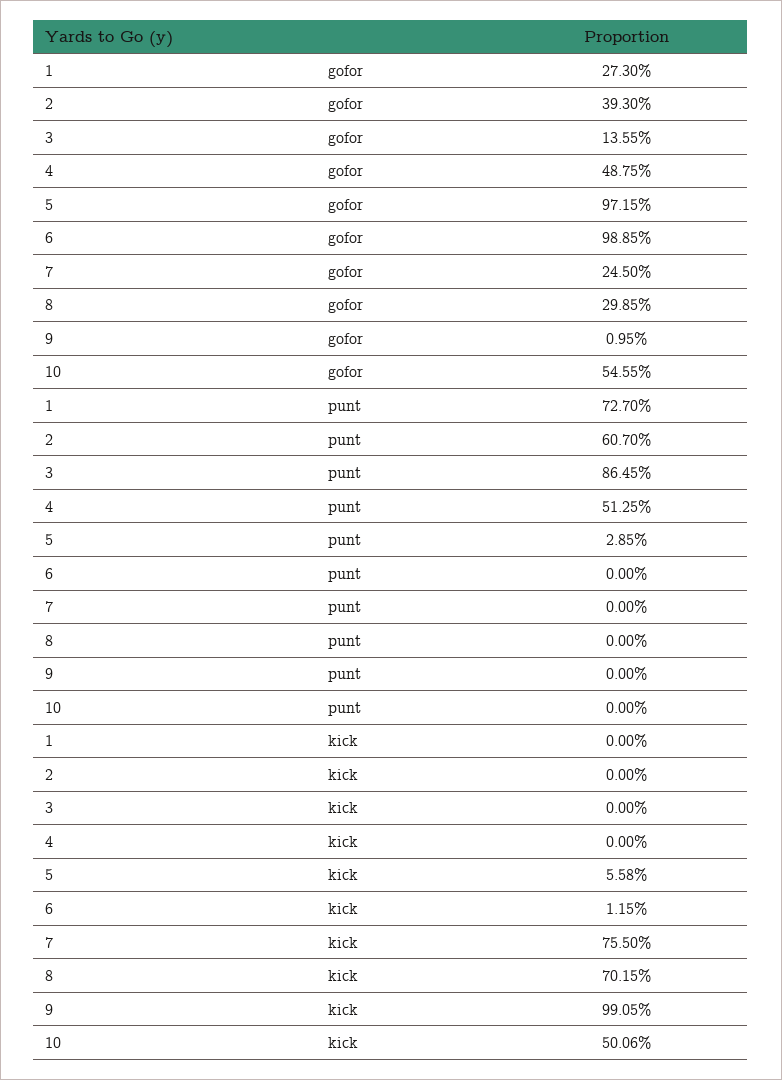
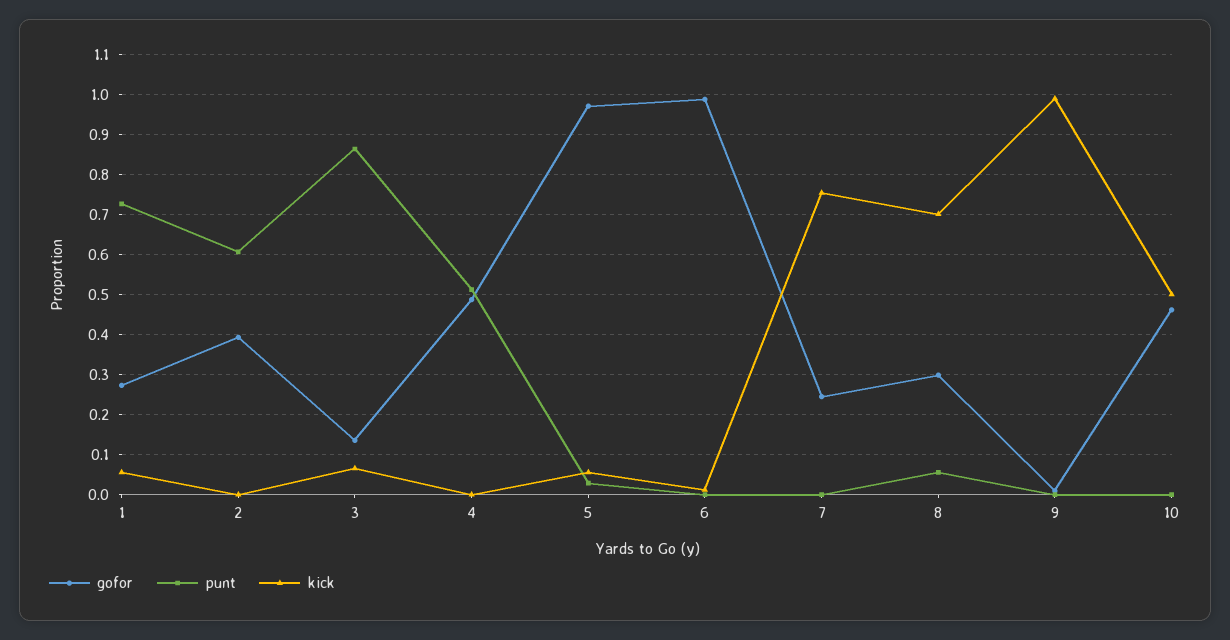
  {
    "gofor": {
      "1": 0.273,
      "2": 0.393,
      "3": 0.1355,
      "4": 0.4875,
      "5": 0.9715,
      "6": 0.9885,
      "7": 0.245,
      "8": 0.2985,
      "9": 0.0095,
-     "10": 0.5455
+     "10": 0.46
    },
    "punt": {
      "1": 0.727,
      "2": 0.607,
      "3": 0.8645,
      "4": 0.5125,
      "5": 0.0285,
      "6": 0,
      "7": 0,
-     "8": 0,
+     "8": 0.06,
      "9": 0,
      "10": 0
    },
    "kick": {
-     "1": 0,
+     "1": 0.06,
      "2": 0,
-     "3": 0,
+     "3": 0.06,
      "4": 0,
      "5": 0.0558,
      "6": 0.0115,
      "7": 0.755,
      "8": 0.7015,
      "9": 0.9905,
      "10": 0.5006
    }
  }

